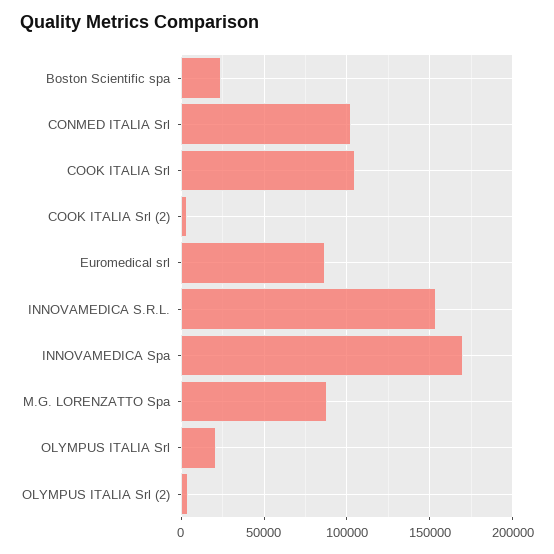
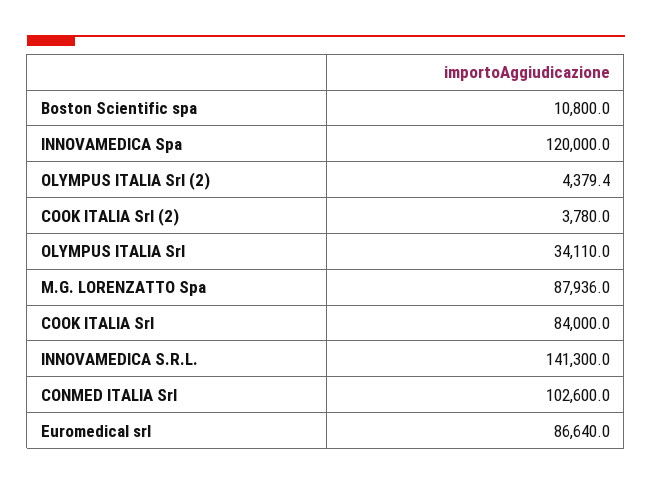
  {
-   "Boston Scientific spa": 25000,
+   "Boston Scientific spa": 10800,
    "CONMED ITALIA Srl": 102600,
-   "COOK ITALIA Srl": 105000,
+   "COOK ITALIA Srl": 84000,
    "COOK ITALIA Srl (2)": 3780,
    "Euromedical srl": 86640,
-   "INNOVAMEDICA S.R.L.": 155000,
+   "INNOVAMEDICA S.R.L.": 141300,
-   "INNOVAMEDICA Spa": 170000,
+   "INNOVAMEDICA Spa": 120000,
    "M.G. LORENZATTO Spa": 87936,
-   "OLYMPUS ITALIA Srl": 20000,
+   "OLYMPUS ITALIA Srl": 34110,
    "OLYMPUS ITALIA Srl (2)": 4379.4
  }

